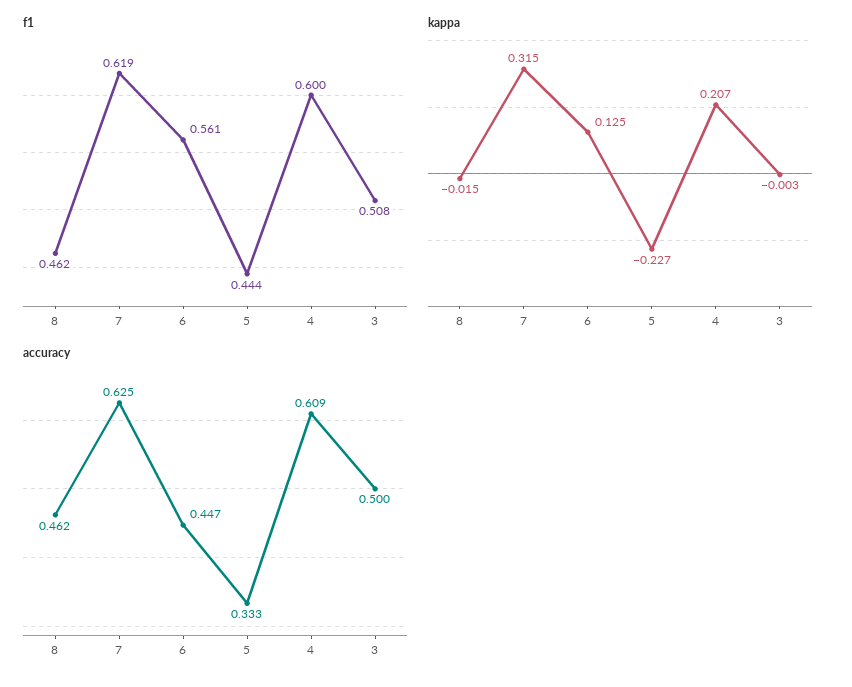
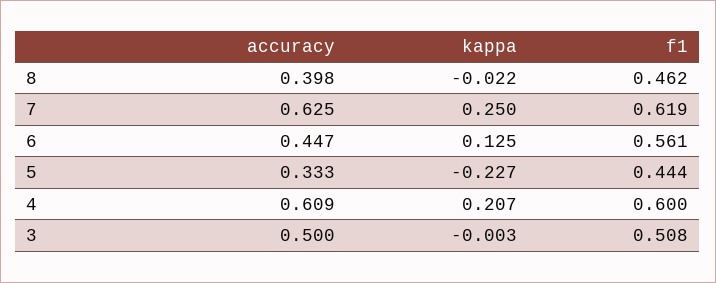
  {
    "f1": {
      "8": 0.462,
      "7": 0.619,
      "6": 0.561,
      "5": 0.444,
      "4": 0.6,
      "3": 0.508
    },
    "kappa": {
-     "8": -0.015,
+     "8": -0.022,
-     "7": 0.315,
+     "7": 0.25,
      "6": 0.125,
      "5": -0.227,
      "4": 0.207,
      "3": -0.003
    },
    "accuracy": {
-     "8": 0.462,
+     "8": 0.398,
      "7": 0.625,
      "6": 0.447,
      "5": 0.333,
      "4": 0.609,
      "3": 0.5
    }
  }

